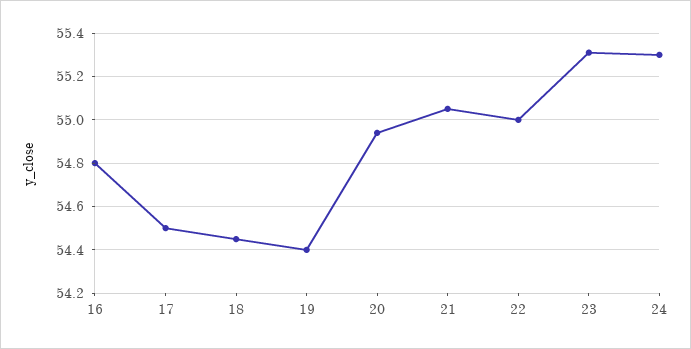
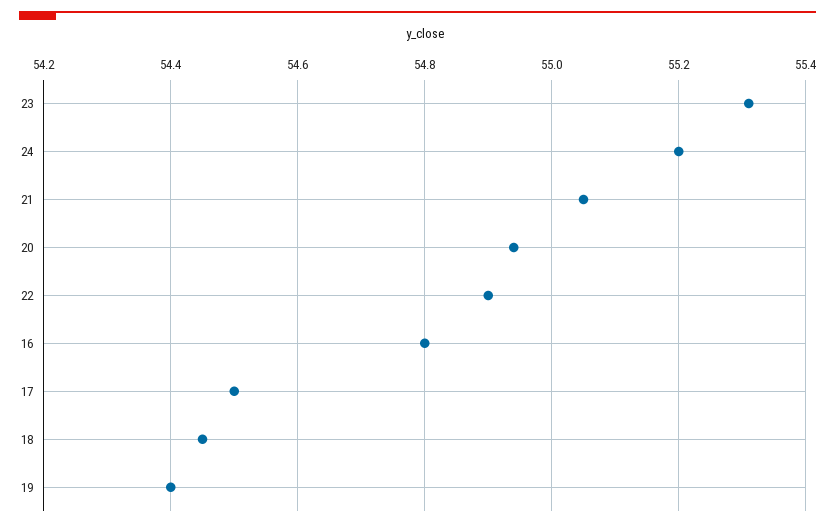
  {
    "16": 54.8,
    "17": 54.5,
    "18": 54.45,
    "19": 54.4,
    "20": 54.95,
    "21": 55.05,
-   "22": 55,
+   "22": 54.9,
    "23": 55.3,
-   "24": 55.3
+   "24": 55.2
  }

